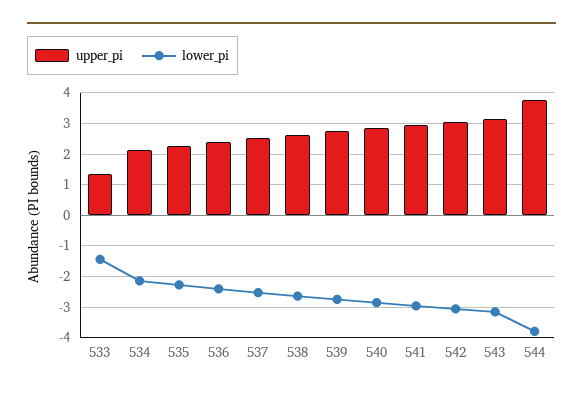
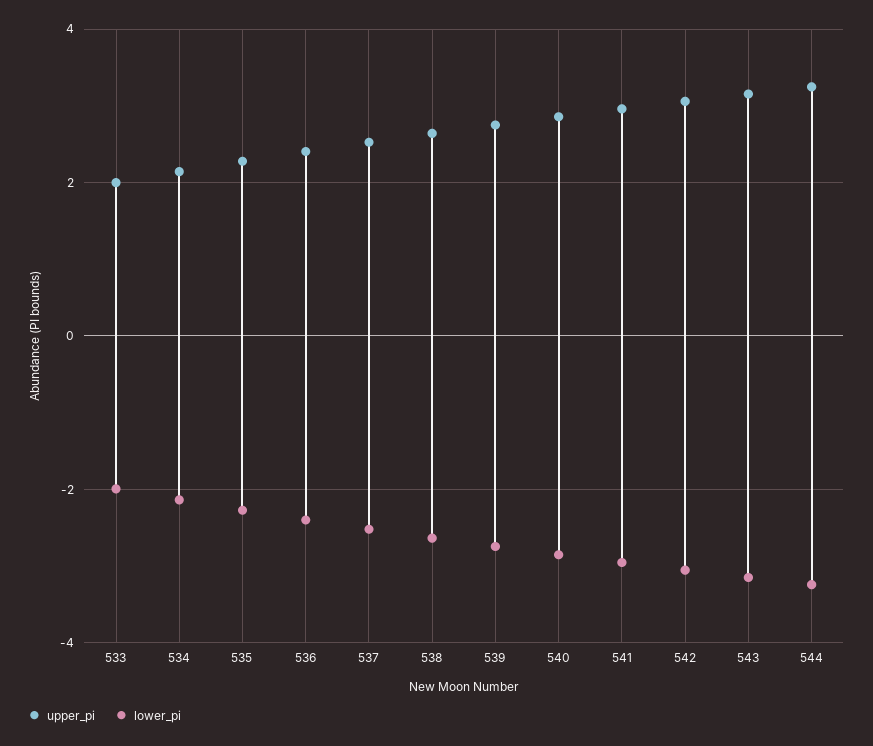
  {
    "upper_pi": {
-     "533": 1.4,
+     "533": 2,
      "534": 2.2,
      "535": 2.2,
      "536": 2.4,
      "537": 2.6,
      "538": 2.6,
      "539": 2.8,
      "540": 2.8,
      "541": 3,
      "542": 3,
      "543": 3.2,
-     "544": 3.8
+     "544": 3.2
    },
    "lower_pi": {
-     "533": -1.4,
+     "533": -2,
      "534": -2.2,
      "535": -2.2,
      "536": -2.4,
      "537": -2.6,
      "538": -2.6,
      "539": -2.8,
      "540": -2.8,
      "541": -3,
      "542": -3,
      "543": -3.2,
-     "544": -3.8
+     "544": -3.2
    }
  }

